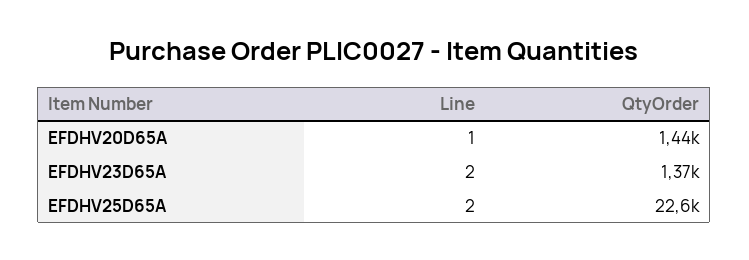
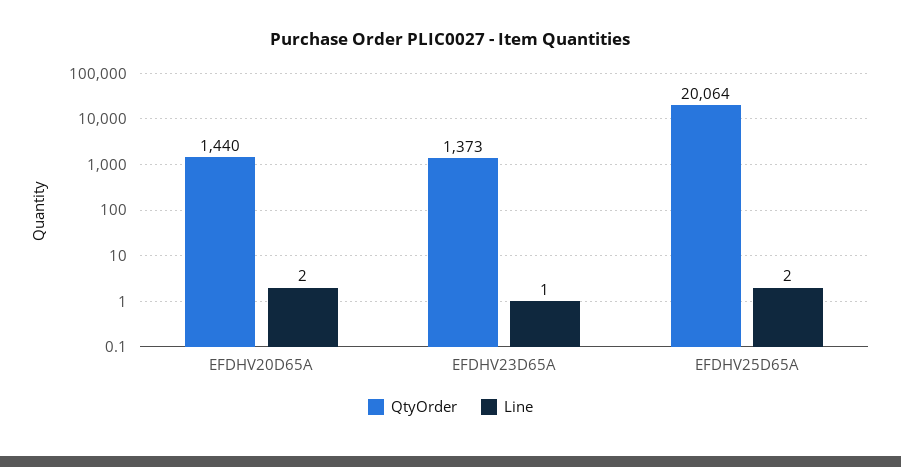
  {
    "Line": {
-     "EFDHV20D65A": 1,
+     "EFDHV20D65A": 2,
-     "EFDHV23D65A": 2,
+     "EFDHV23D65A": 1,
      "EFDHV25D65A": 2
    },
    "QtyOrder": {
      "EFDHV20D65A": 1440,
      "EFDHV23D65A": 1373,
-     "EFDHV25D65A": 22600
+     "EFDHV25D65A": 20064
    }
  }

